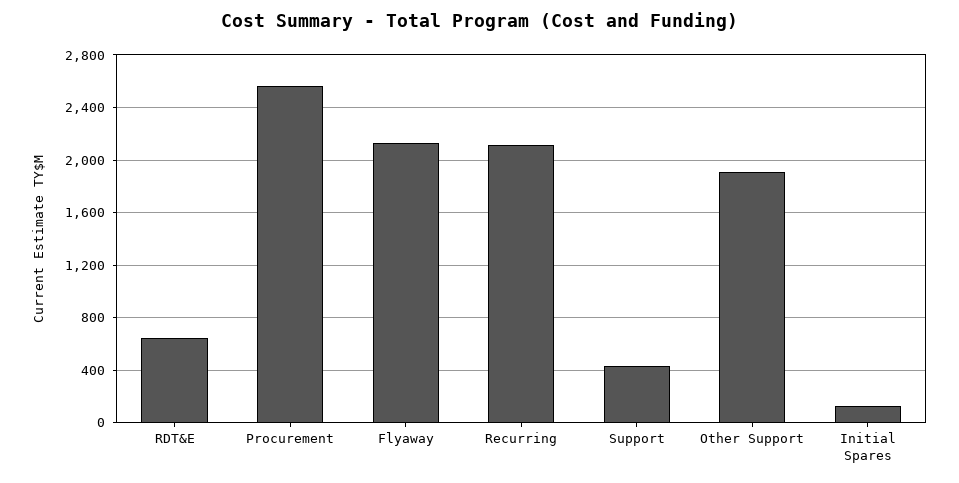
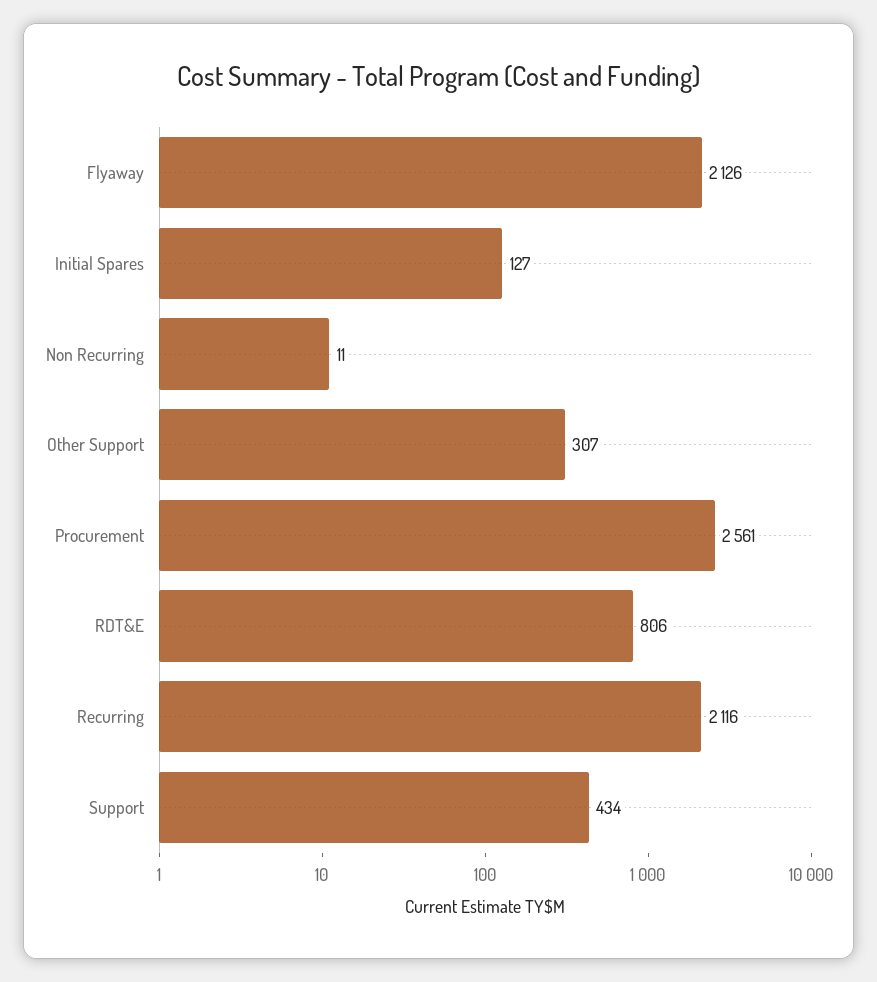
  {
-   "RDT&E": 650,
+   "RDT&E": 806,
    "Procurement": 2561,
    "Flyaway": 2126,
    "Recurring": 2116,
    "Support": 434,
-   "Other Support": 1900,
+   "Other Support": 307,
-   "Initial Spares": 127
+   "Initial Spares": 127,
+   "Non Recurring": 11
  }

